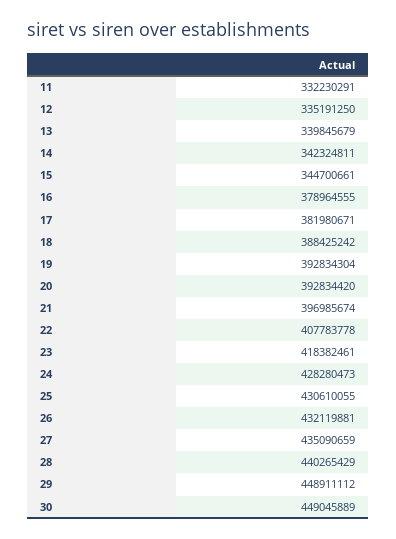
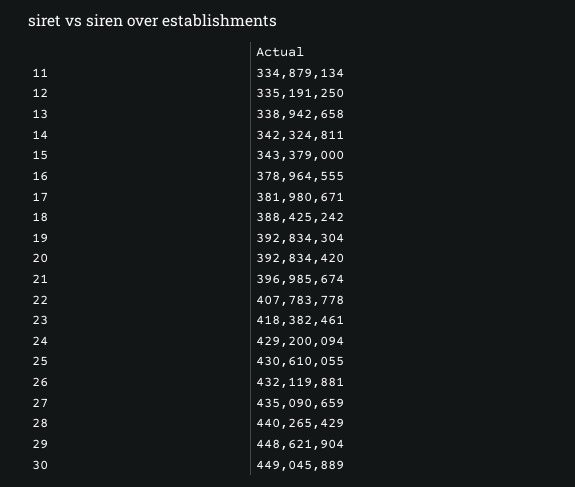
  {
-   "11": 332230291,
+   "11": 334879134,
    "12": 335191250,
-   "13": 339845679,
+   "13": 338942658,
    "14": 342324811,
-   "15": 344700661,
+   "15": 343379000,
    "16": 378964555,
    "17": 381980671,
    "18": 388425242,
    "19": 392834304,
    "20": 392834420,
    "21": 396985674,
    "22": 407783778,
    "23": 418382461,
-   "24": 428280473,
+   "24": 429200094,
    "25": 430610055,
    "26": 432119881,
    "27": 435090659,
    "28": 440265429,
-   "29": 448911112,
+   "29": 448621904,
    "30": 449045889
  }

